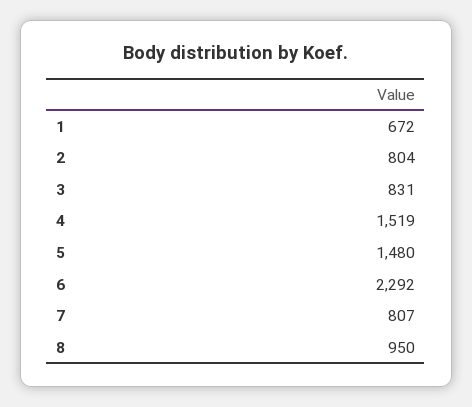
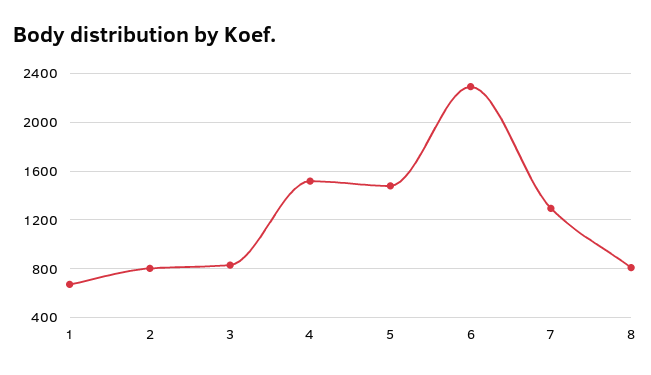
  {
    "1": 672,
    "2": 804,
    "3": 831,
    "4": 1519,
    "5": 1480,
    "6": 2292,
-   "7": 807,
+   "7": 1300,
-   "8": 950
+   "8": 800
  }

